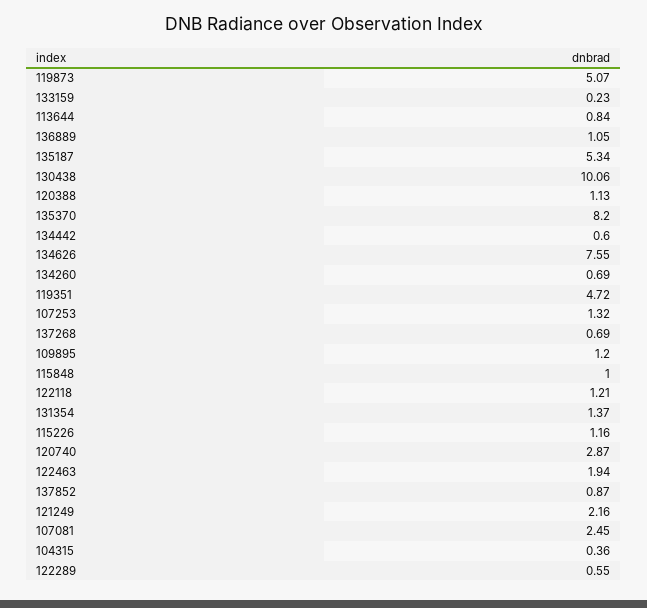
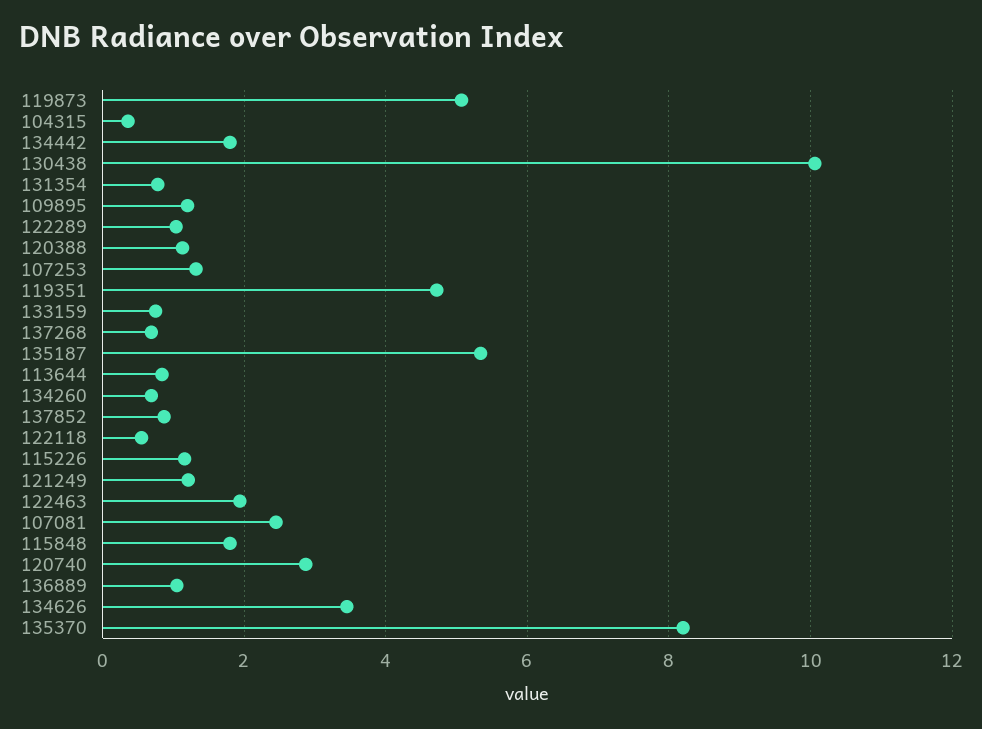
  {
    "119873": 5.07,
-   "133159": 0.23,
+   "133159": 0.8,
    "113644": 0.84,
    "136889": 1.05,
    "135187": 5.34,
    "130438": 10.06,
    "120388": 1.13,
    "135370": 8.2,
-   "134442": 0.6,
+   "134442": 1.8,
-   "134626": 7.55,
+   "134626": 3.4,
    "134260": 0.69,
    "119351": 4.72,
    "107253": 1.32,
    "137268": 0.69,
    "109895": 1.2,
-   "115848": 1,
+   "115848": 1.8,
-   "122118": 1.21,
+   "122118": 0.6,
-   "131354": 1.37,
+   "131354": 0.8,
    "115226": 1.16,
    "120740": 2.87,
    "122463": 1.94,
    "137852": 0.87,
-   "121249": 2.16,
+   "121249": 1.2,
    "107081": 2.45,
    "104315": 0.36,
-   "122289": 0.55
+   "122289": 1
  }

